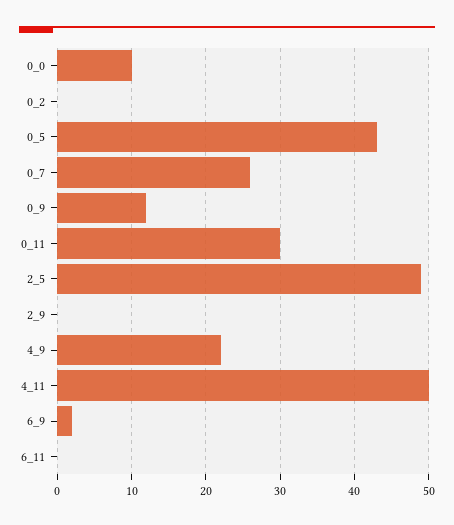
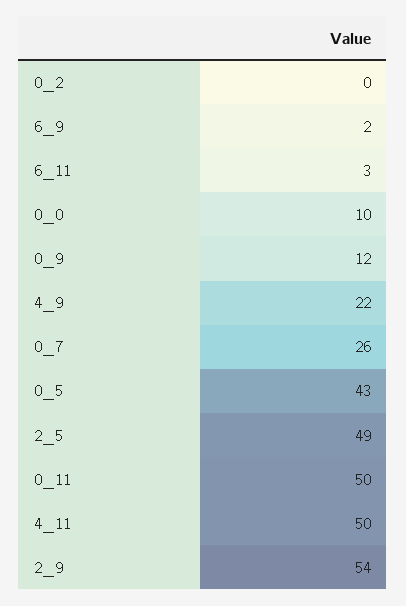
  {
    "0_0": 10,
    "0_2": 0,
    "0_5": 43,
    "0_7": 26,
    "0_9": 12,
-   "0_11": 30,
+   "0_11": 50,
    "2_5": 49,
-   "2_9": 0,
+   "2_9": 54,
    "4_9": 22,
    "4_11": 50,
    "6_9": 2,
-   "6_11": 0
+   "6_11": 3
  }

